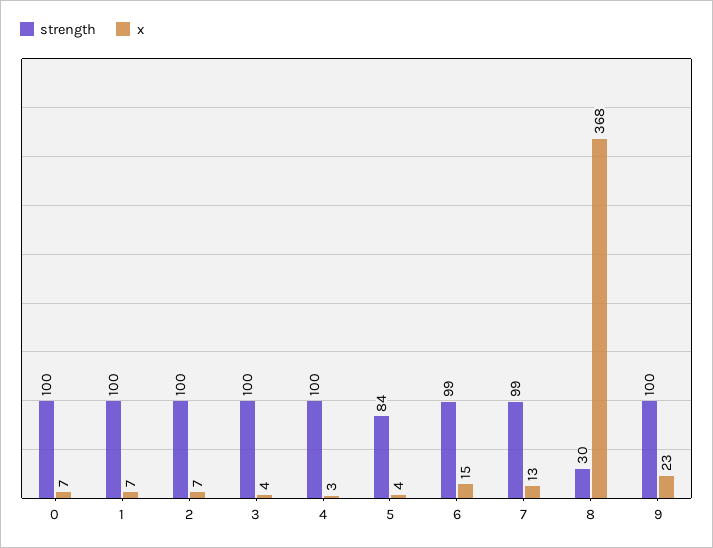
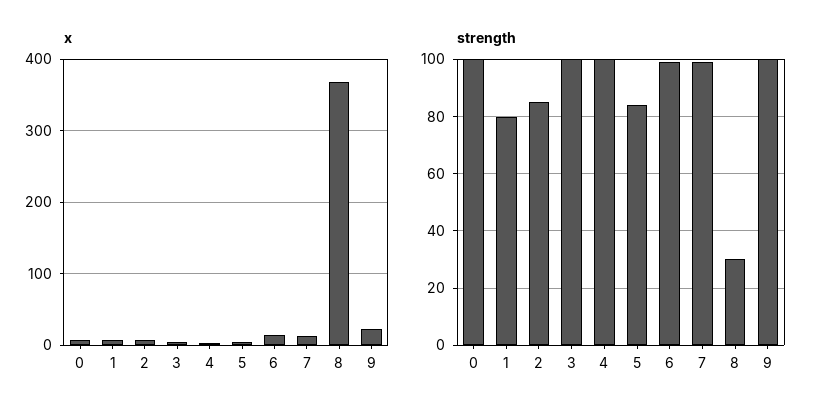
  {
    "strength": {
      "0": 100,
-     "1": 100,
+     "1": 80,
-     "2": 100,
+     "2": 85,
      "3": 100,
      "4": 100,
      "5": 84,
      "6": 99,
      "7": 99,
      "8": 30,
      "9": 100
    },
    "x": {
      "0": 7,
      "1": 7,
      "2": 7,
      "3": 4,
      "4": 3,
      "5": 4,
      "6": 15,
      "7": 13,
      "8": 368,
      "9": 23
    }
  }

